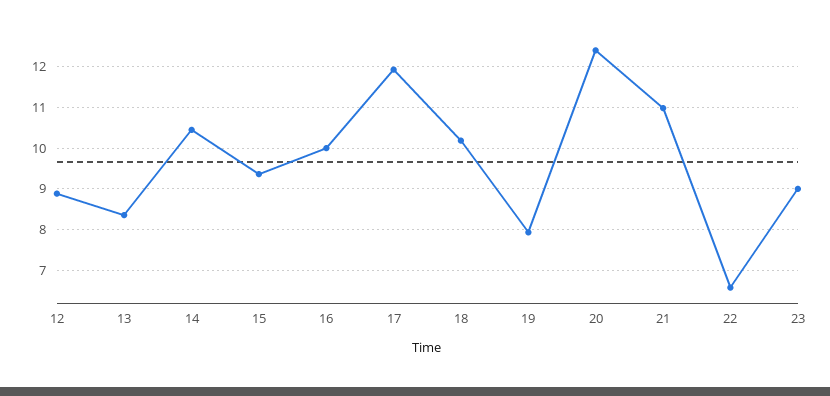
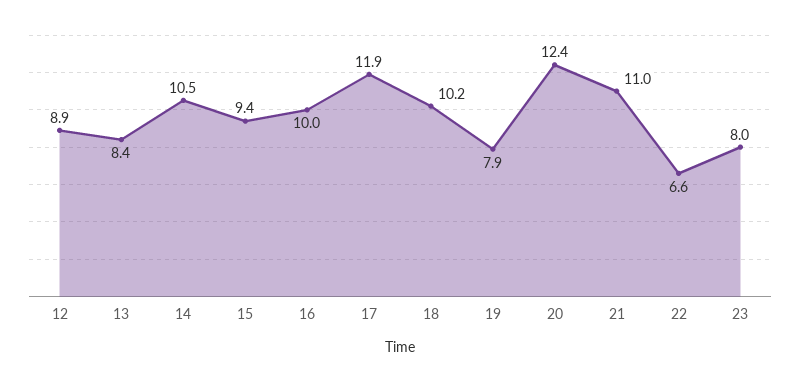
  {
    "12": 8.9,
    "13": 8.4,
    "14": 10.5,
    "15": 9.4,
    "16": 10,
    "17": 11.9,
    "18": 10.2,
    "19": 7.9,
    "20": 12.4,
    "21": 11,
    "22": 6.6,
-   "23": 9
+   "23": 8
  }

